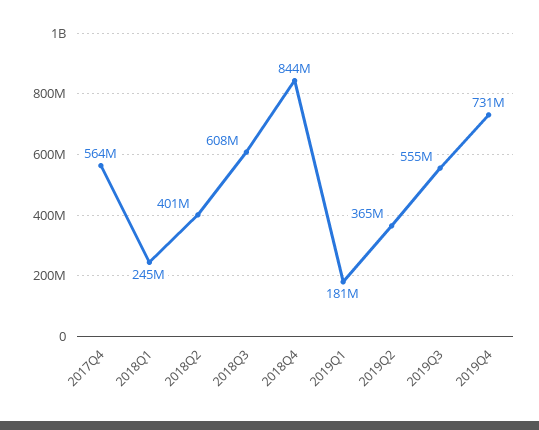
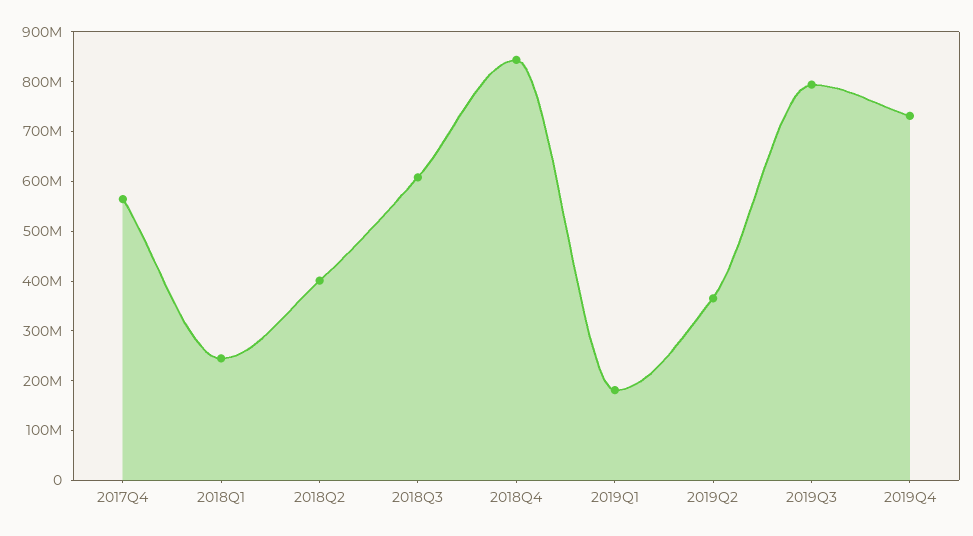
  {
    "2017Q4": 564000000,
    "2018Q1": 245000000,
    "2018Q2": 401000000,
    "2018Q3": 608000000,
    "2018Q4": 844000000,
    "2019Q1": 181000000,
    "2019Q2": 365000000,
-   "2019Q3": 555000000,
+   "2019Q3": 800000000,
    "2019Q4": 731000000
  }

